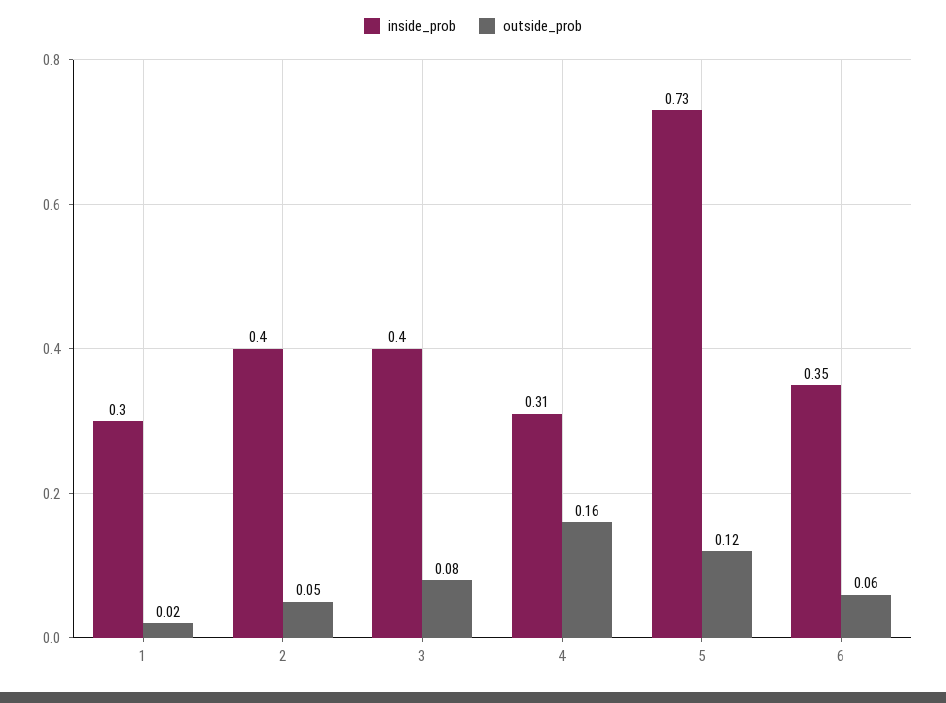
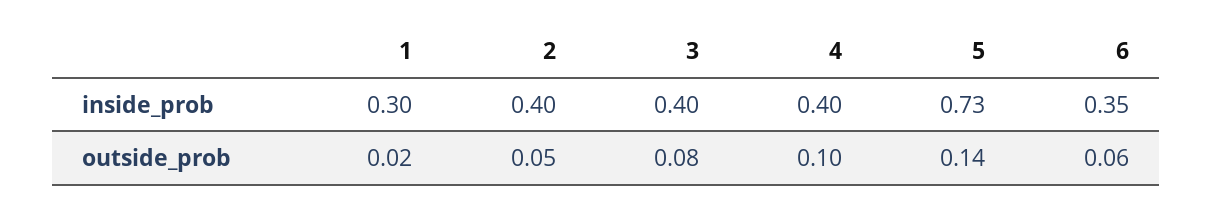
  {
    "inside_prob": {
      "1": 0.3,
      "2": 0.4,
      "3": 0.4,
-     "4": 0.31,
+     "4": 0.4,
      "5": 0.73,
      "6": 0.35
    },
    "outside_prob": {
      "1": 0.02,
      "2": 0.05,
      "3": 0.08,
-     "4": 0.16,
+     "4": 0.1,
-     "5": 0.12,
+     "5": 0.14,
      "6": 0.06
    }
  }

